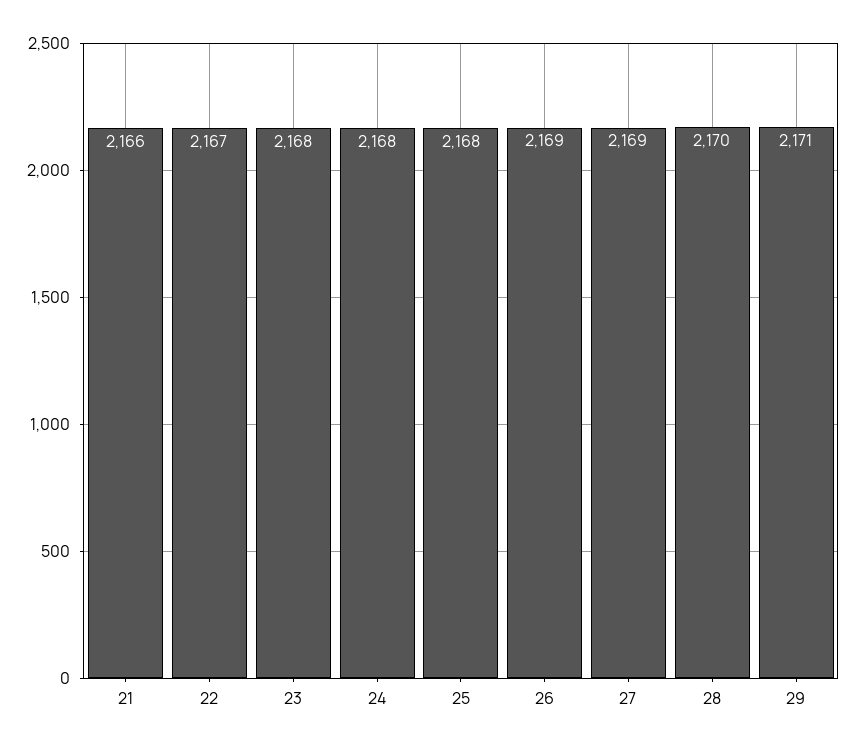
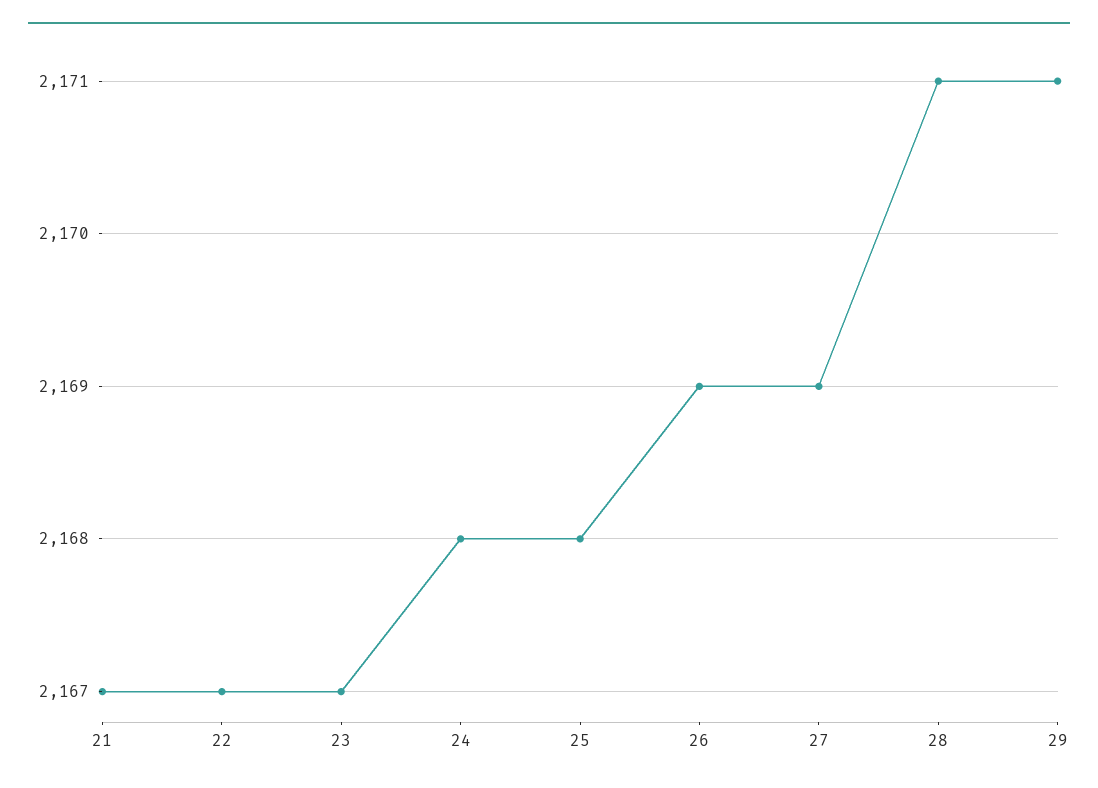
  {
-   "21": 2166,
+   "21": 2167,
    "22": 2167,
-   "23": 2168,
+   "23": 2167,
    "24": 2168,
    "25": 2168,
    "26": 2169,
    "27": 2169,
-   "28": 2170,
+   "28": 2171,
    "29": 2171
  }

